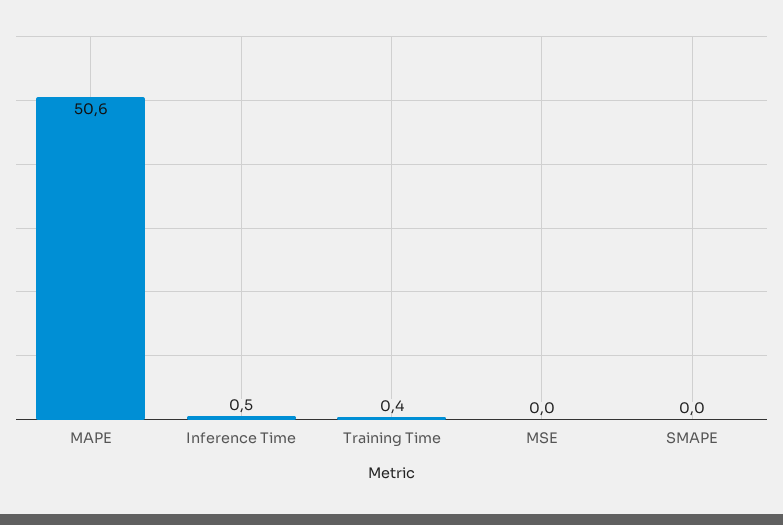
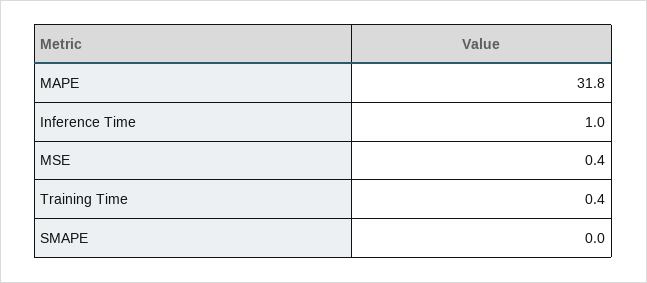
  {
-   "MAPE": 50.6,
+   "MAPE": 31.8,
-   "Inference Time": 0.5,
+   "Inference Time": 1,
    "Training Time": 0.4,
-   "MSE": 0,
+   "MSE": 0.4,
    "SMAPE": 0
  }

